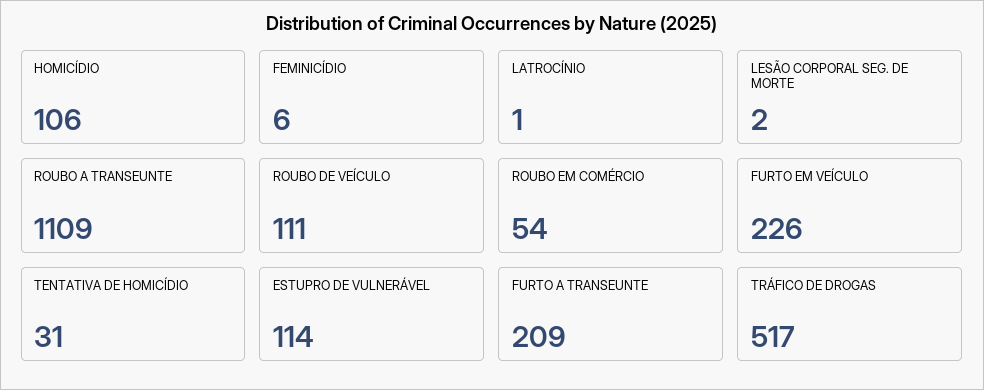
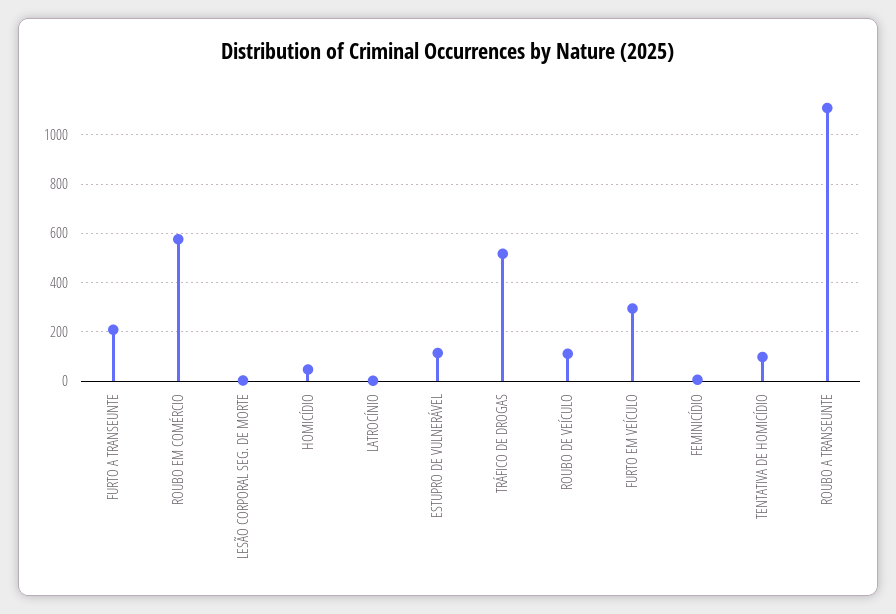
  {
-   "HOMICÍDIO": 106,
+   "HOMICÍDIO": 50,
    "FEMINICÍDIO": 6,
    "LATROCÍNIO": 1,
    "LESÃO CORPORAL SEG. DE MORTE": 2,
    "ROUBO A TRANSEUNTE": 1109,
    "ROUBO DE VEÍCULO": 111,
-   "ROUBO EM COMÉRCIO": 54,
+   "ROUBO EM COMÉRCIO": 575,
-   "FURTO EM VEÍCULO": 226,
+   "FURTO EM VEÍCULO": 300,
-   "TENTATIVA DE HOMICÍDIO": 31,
+   "TENTATIVA DE HOMICÍDIO": 100,
    "ESTUPRO DE VULNERÁVEL": 114,
    "FURTO A TRANSEUNTE": 209,
    "TRÁFICO DE DROGAS": 517
  }

